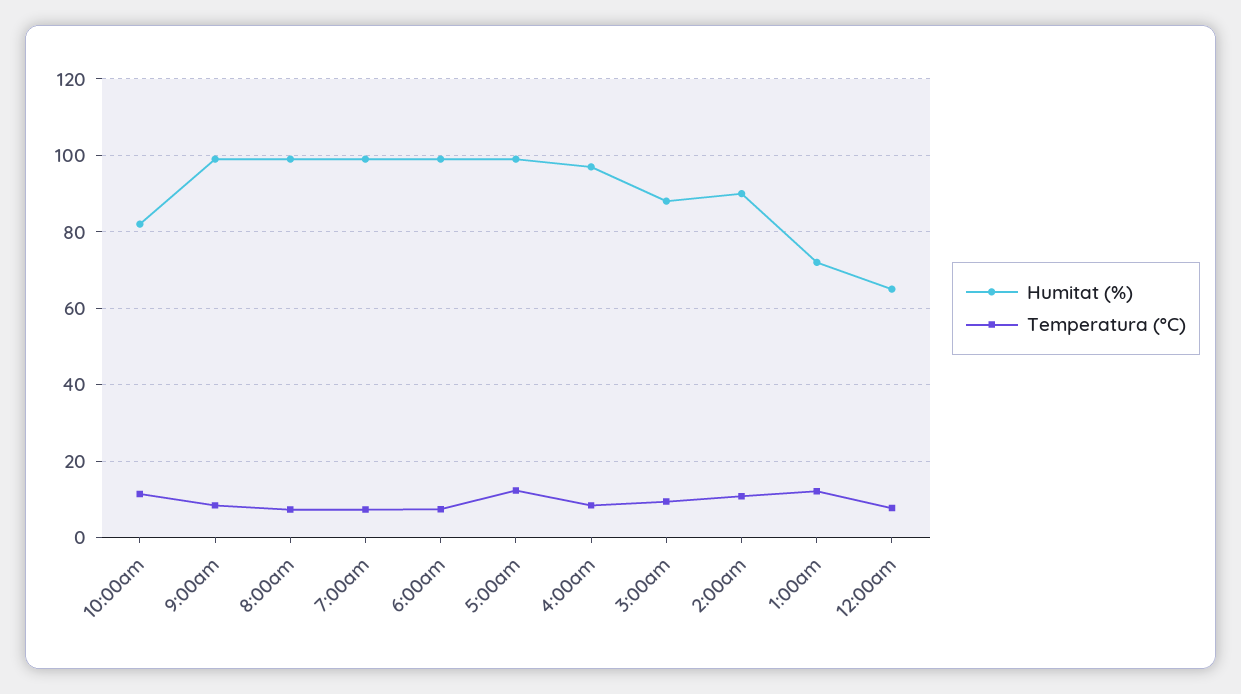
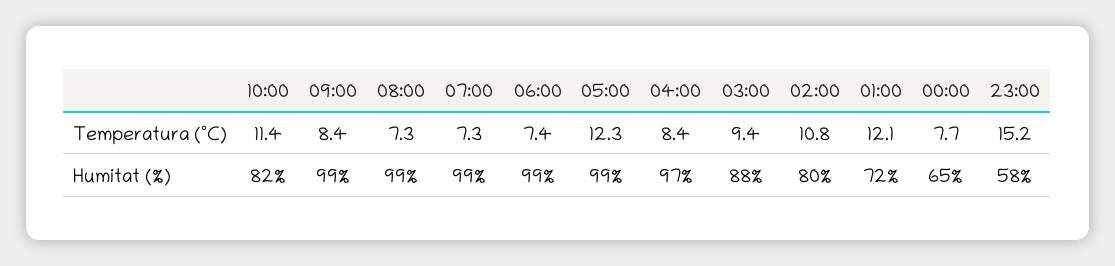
  {
    "Humitat (%)": {
      "10:00am": 82,
      "9:00am": 99,
      "8:00am": 99,
      "7:00am": 99,
      "6:00am": 99,
      "5:00am": 99,
      "4:00am": 97,
      "3:00am": 88,
-     "2:00am": 90,
+     "2:00am": 80,
      "1:00am": 72,
-     "12:00am": 65
+     "12:00am": 65,
+     "23:00": 58
    },
    "Temperatura (ºC)": {
      "10:00am": 11.4,
      "9:00am": 8.4,
      "8:00am": 7.3,
      "7:00am": 7.3,
      "6:00am": 7.4,
      "5:00am": 12.3,
      "4:00am": 8.4,
      "3:00am": 9.4,
      "2:00am": 10.8,
      "1:00am": 12.1,
-     "12:00am": 7.7
+     "12:00am": 7.7,
+     "23:00": 15.2
    }
  }

